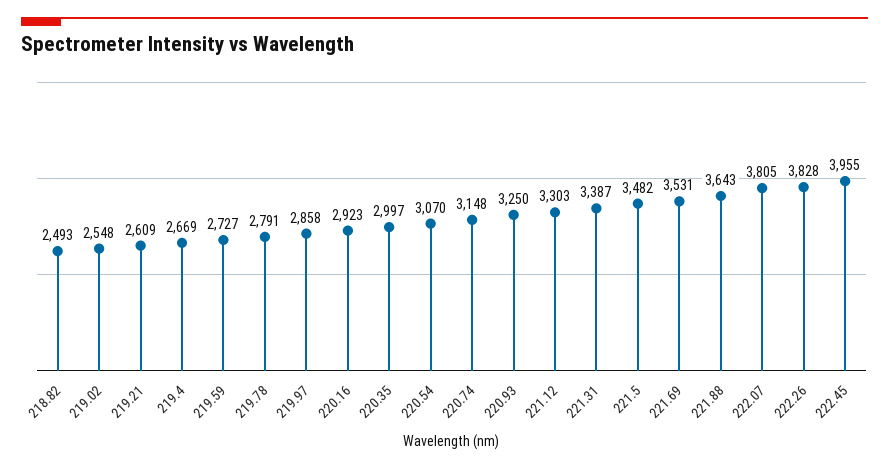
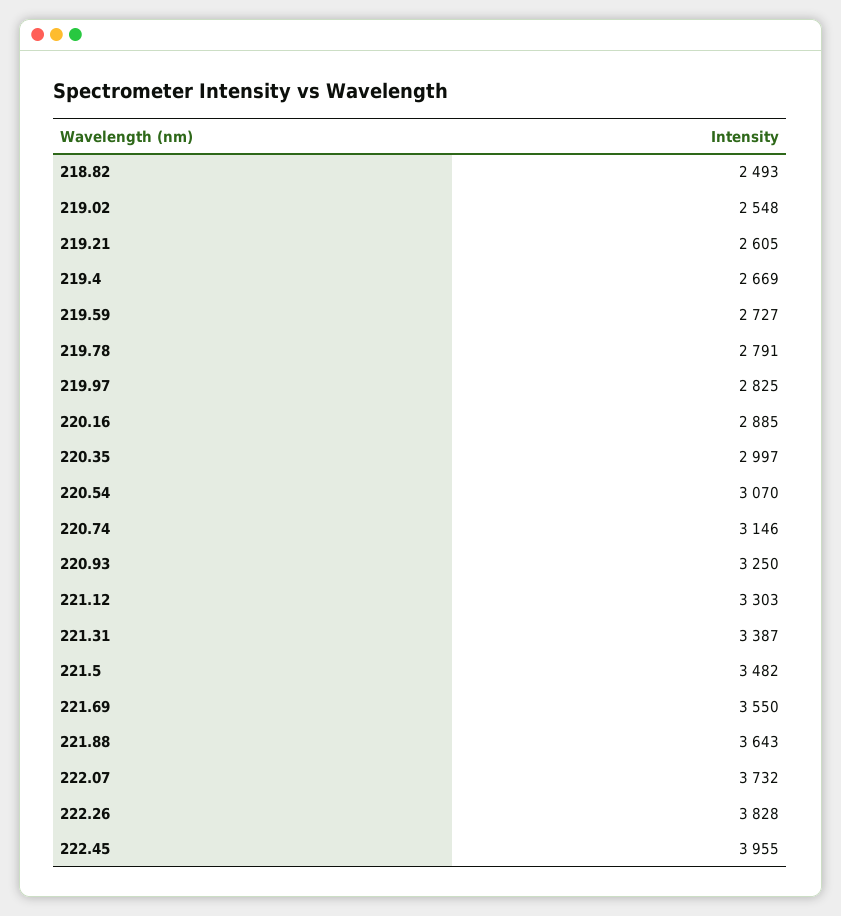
  {
    "218.82": 2493,
    "219.02": 2548,
-   "219.21": 2609,
+   "219.21": 2605,
    "219.4": 2669,
    "219.59": 2727,
    "219.78": 2791,
-   "219.97": 2858,
+   "219.97": 2825,
-   "220.16": 2923,
+   "220.16": 2885,
    "220.35": 2997,
    "220.54": 3070,
-   "220.74": 3148,
+   "220.74": 3146,
    "220.93": 3250,
    "221.12": 3303,
    "221.31": 3387,
    "221.5": 3482,
-   "221.69": 3531,
+   "221.69": 3550,
    "221.88": 3643,
-   "222.07": 3805,
+   "222.07": 3732,
    "222.26": 3828,
    "222.45": 3955
  }

